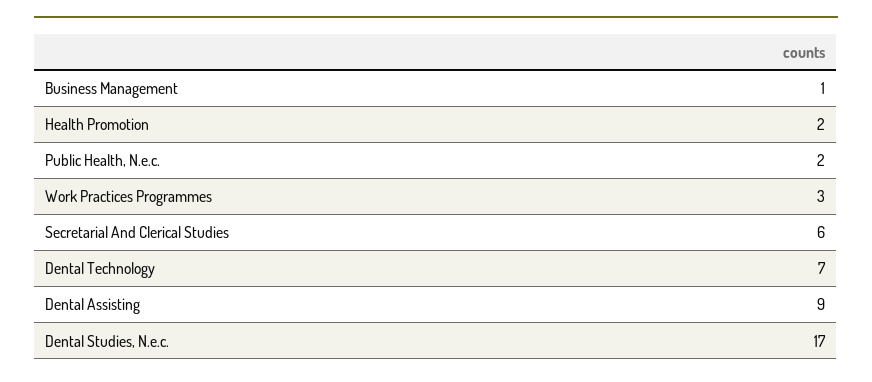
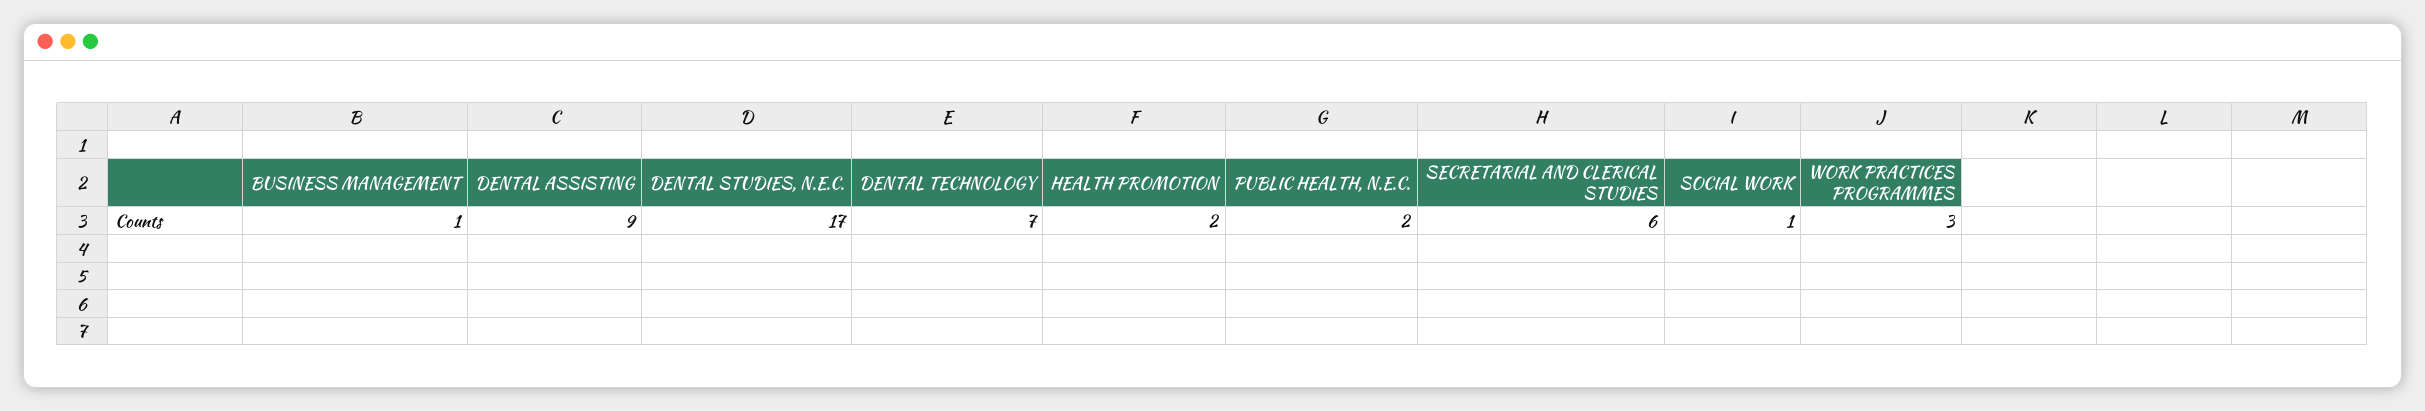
  {
    "Business Management": 1,
    "Health Promotion": 2,
    "Public Health, N.e.c.": 2,
    "Work Practices Programmes": 3,
    "Secretarial And Clerical Studies": 6,
    "Dental Technology": 7,
    "Dental Assisting": 9,
-   "Dental Studies, N.e.c.": 17
+   "Dental Studies, N.e.c.": 17,
+   "SOCIAL WORK": 1
  }

